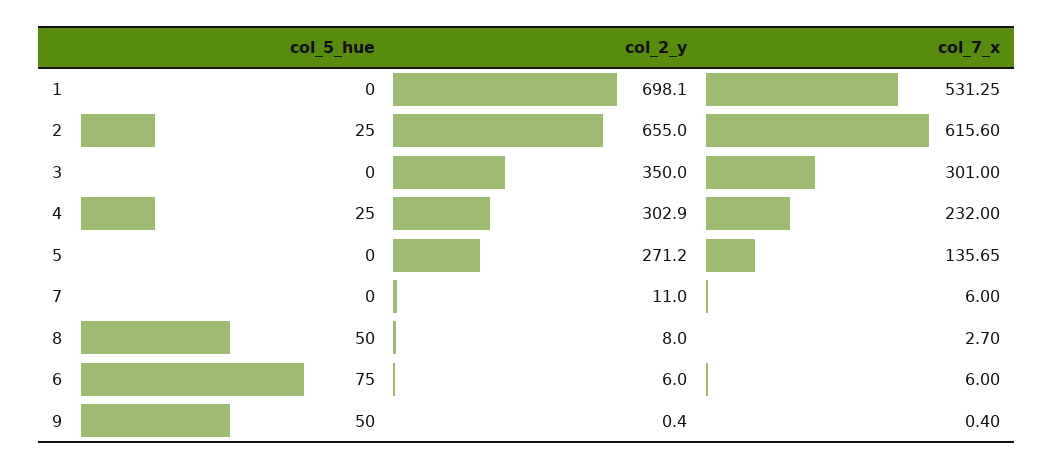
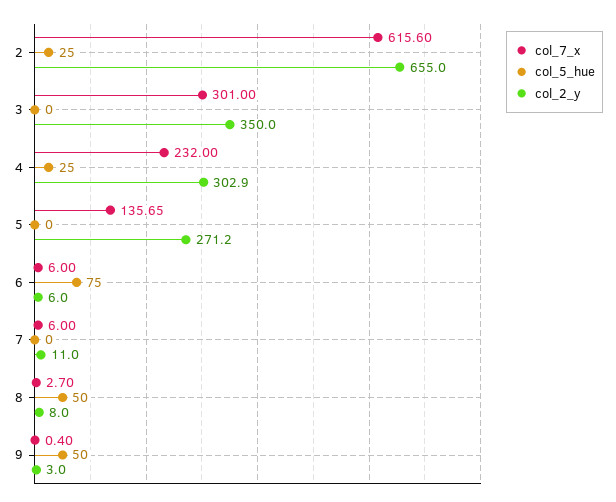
  {
    "col_5_hue": {
-     "1": 0,
      "2": 25,
      "3": 0,
      "4": 25,
      "5": 0,
      "7": 0,
      "8": 50,
      "6": 75,
      "9": 50
    },
    "col_2_y": {
-     "1": 698.1,
      "2": 655,
      "3": 350,
      "4": 302.9,
      "5": 271.2,
      "7": 11,
      "8": 8,
      "6": 6,
-     "9": 0.4
+     "9": 3
    },
    "col_7_x": {
-     "1": 531.25,
      "2": 615.6,
      "3": 301,
      "4": 232,
      "5": 135.65,
      "7": 6,
      "8": 2.7,
      "6": 6,
      "9": 0.4
    }
  }

